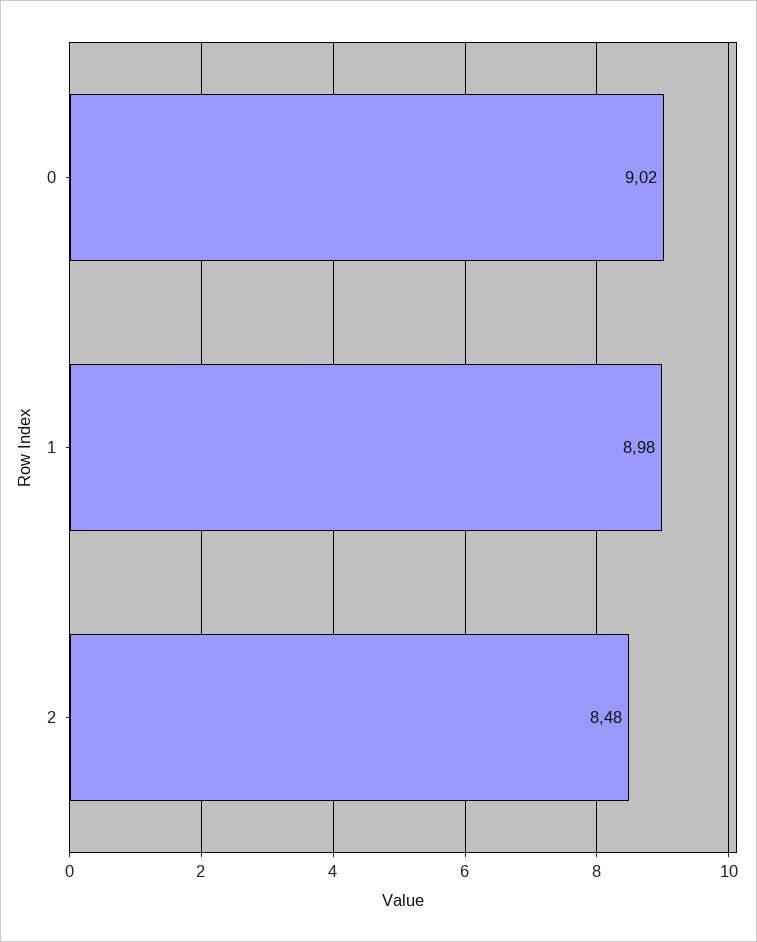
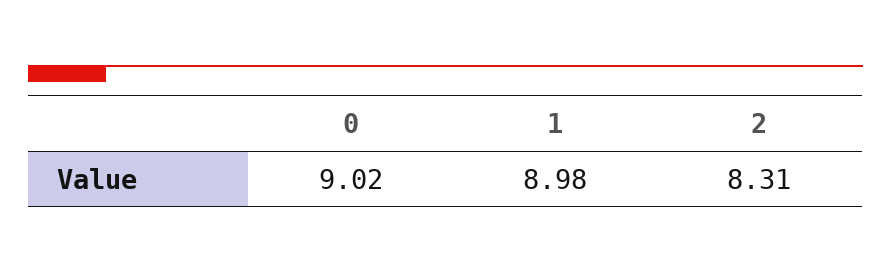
  {
    "0": 9.02,
    "1": 8.98,
-   "2": 8.48
+   "2": 8.31
  }

